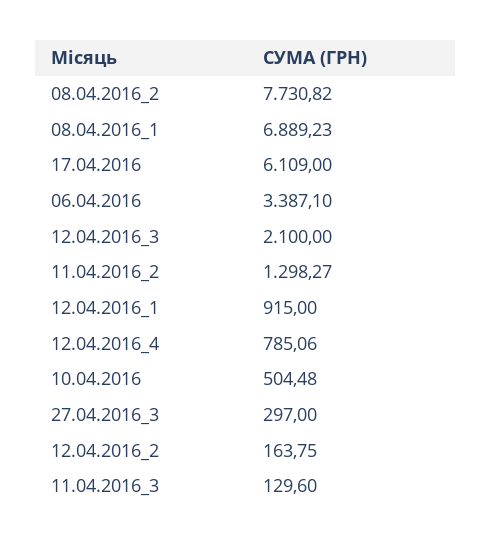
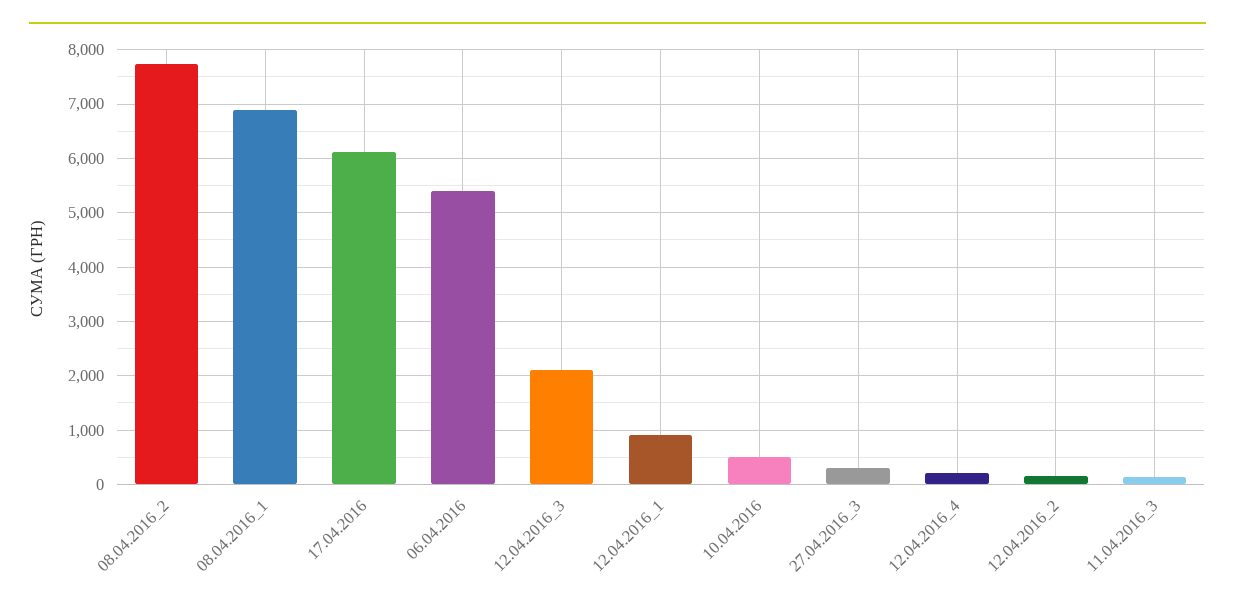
  {
    "08.04.2016_2": 7730.82,
    "08.04.2016_1": 6889.23,
    "17.04.2016": 6109,
-   "06.04.2016": 3387.1,
+   "06.04.2016": 5400,
    "12.04.2016_3": 2100,
-   "11.04.2016_2": 1298.27,
    "12.04.2016_1": 915,
-   "12.04.2016_4": 785.06,
+   "12.04.2016_4": 200,
    "10.04.2016": 504.48,
    "27.04.2016_3": 297,
    "12.04.2016_2": 163.75,
    "11.04.2016_3": 129.6
  }

